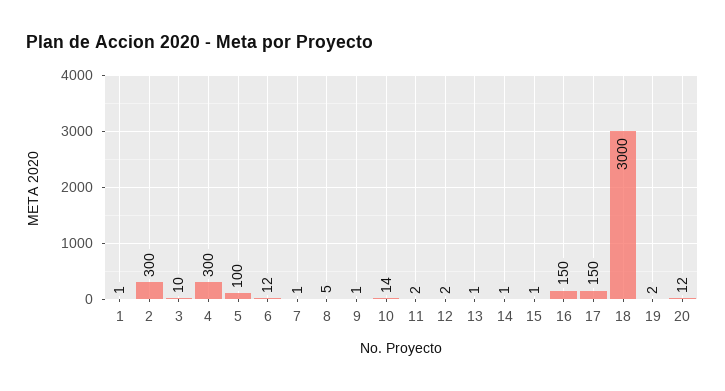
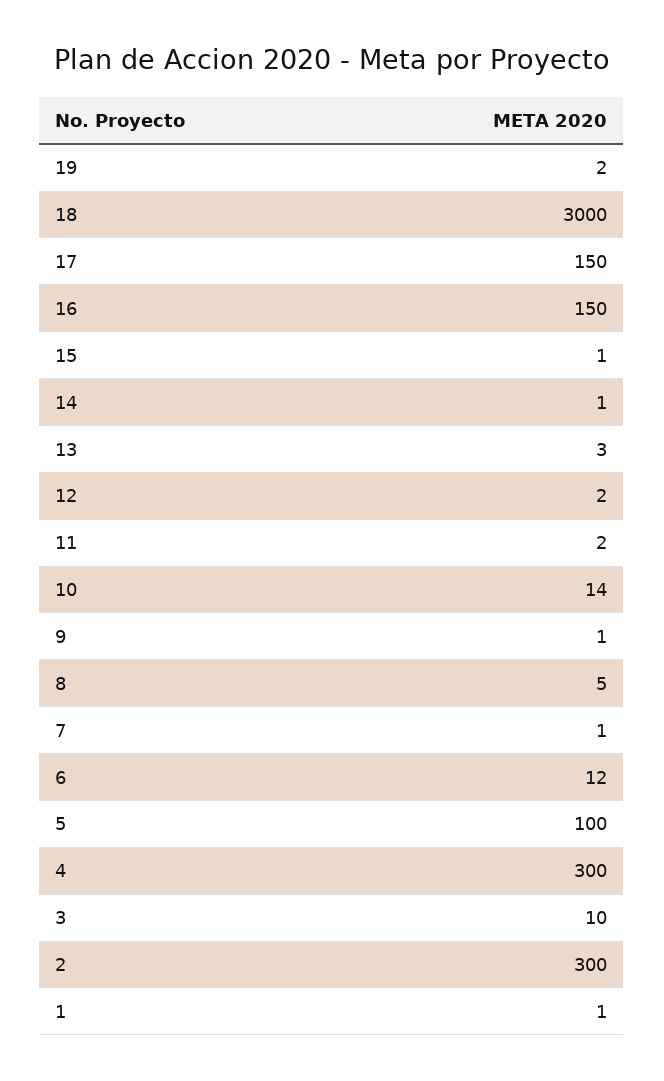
  {
    "1": 1,
    "2": 300,
    "3": 10,
    "4": 300,
    "5": 100,
    "6": 12,
    "7": 1,
    "8": 5,
    "9": 1,
    "10": 14,
    "11": 2,
    "12": 2,
-   "13": 1,
+   "13": 3,
    "14": 1,
    "15": 1,
    "16": 150,
    "17": 150,
    "18": 3000,
-   "19": 2,
+   "19": 2
-   "20": 12
  }

